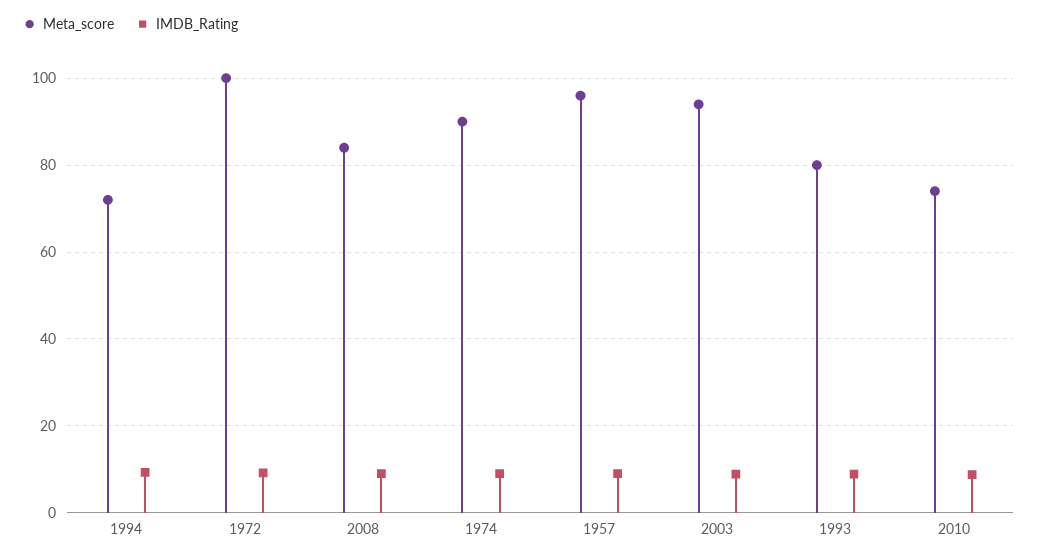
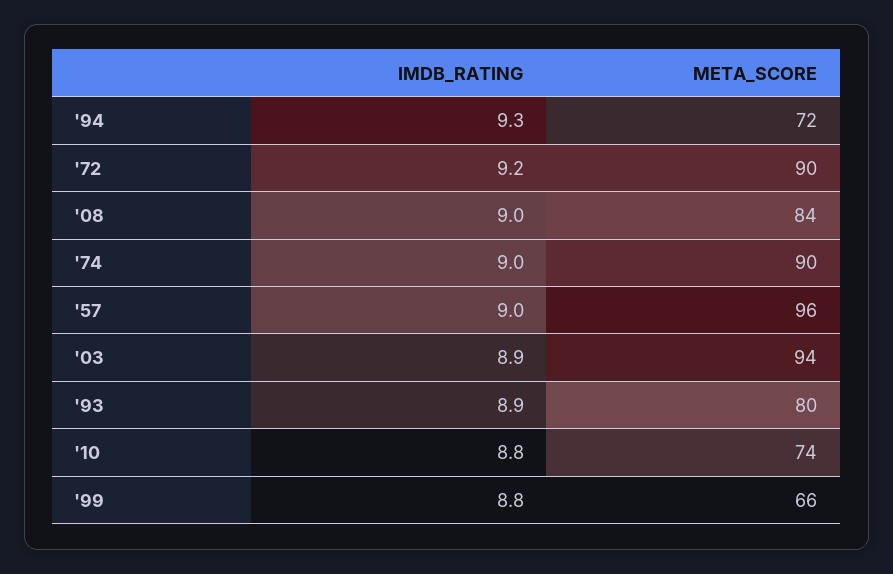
  {
    "Meta_score": {
      "1994": 72,
-     "1972": 100,
+     "1972": 90,
      "2008": 84,
      "1974": 90,
      "1957": 96,
      "2003": 94,
      "1993": 80,
-     "2010": 74
+     "2010": 74,
+     "'99": 66
    },
    "IMDB_Rating": {
      "1994": 9.3,
      "1972": 9.2,
      "2008": 9,
      "1974": 9,
      "1957": 9,
      "2003": 8.9,
      "1993": 8.9,
-     "2010": 8.8
+     "2010": 8.8,
+     "'99": 8.8
    }
  }

